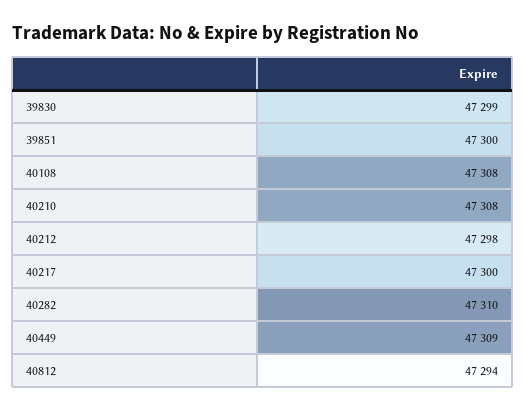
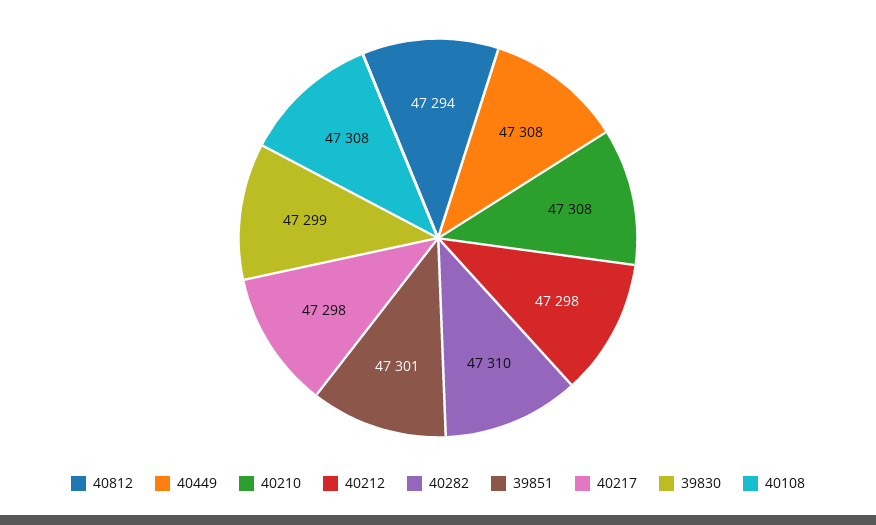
  {
    "39830": 47299,
-   "39851": 47300,
+   "39851": 47301,
    "40108": 47308,
    "40210": 47308,
    "40212": 47298,
-   "40217": 47300,
+   "40217": 47298,
    "40282": 47310,
-   "40449": 47309,
+   "40449": 47308,
    "40812": 47294
  }

